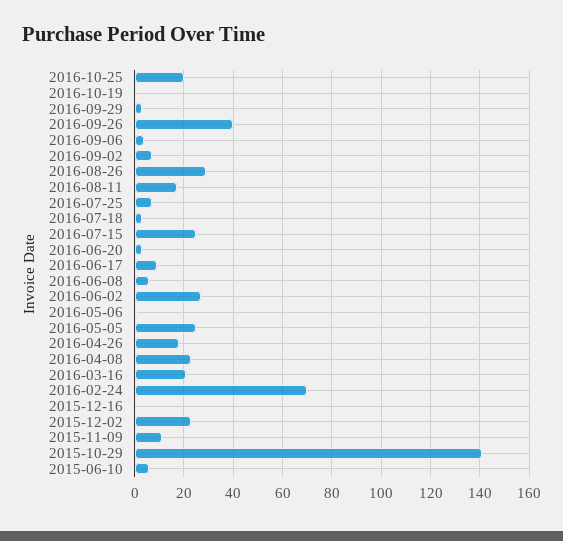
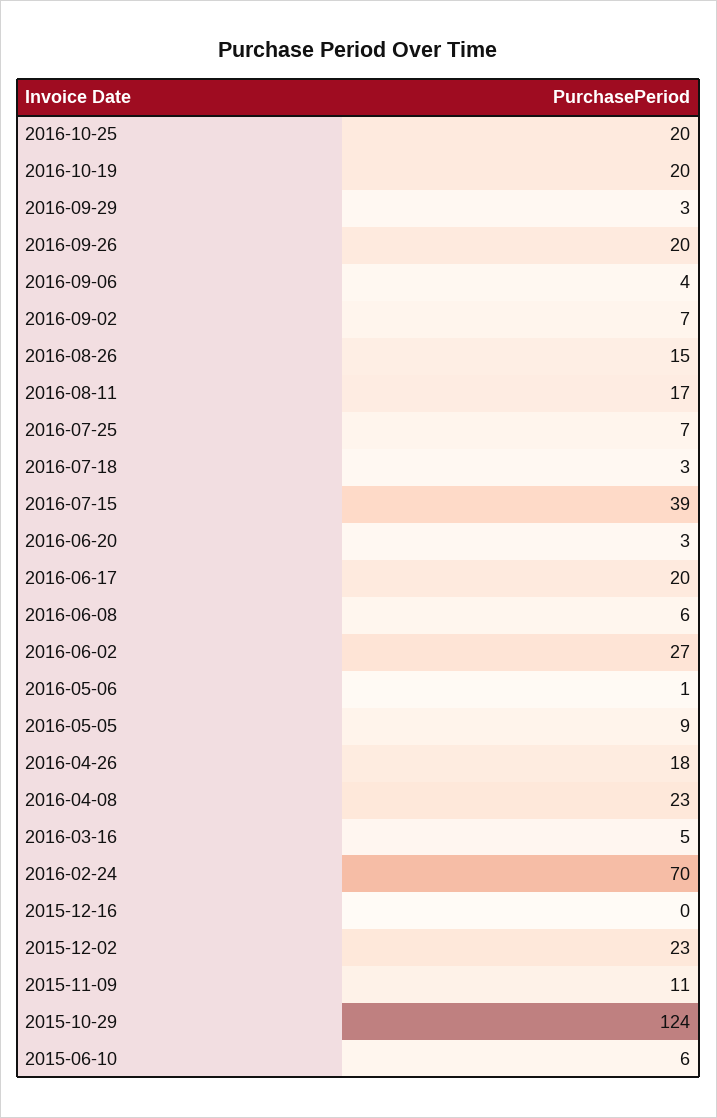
  {
    "2016-10-25": 20,
-   "2016-10-19": 0,
+   "2016-10-19": 20,
    "2016-09-29": 3,
-   "2016-09-26": 40,
+   "2016-09-26": 20,
    "2016-09-06": 4,
    "2016-09-02": 7,
-   "2016-08-26": 30,
+   "2016-08-26": 15,
    "2016-08-11": 17,
    "2016-07-25": 7,
    "2016-07-18": 3,
-   "2016-07-15": 25,
+   "2016-07-15": 39,
    "2016-06-20": 3,
-   "2016-06-17": 10,
+   "2016-06-17": 20,
    "2016-06-08": 6,
    "2016-06-02": 27,
    "2016-05-06": 1,
-   "2016-05-05": 25,
+   "2016-05-05": 9,
    "2016-04-26": 18,
    "2016-04-08": 23,
-   "2016-03-16": 20,
+   "2016-03-16": 5,
    "2016-02-24": 70,
    "2015-12-16": 0,
    "2015-12-02": 23,
    "2015-11-09": 11,
-   "2015-10-29": 140,
+   "2015-10-29": 124,
    "2015-06-10": 6
  }

